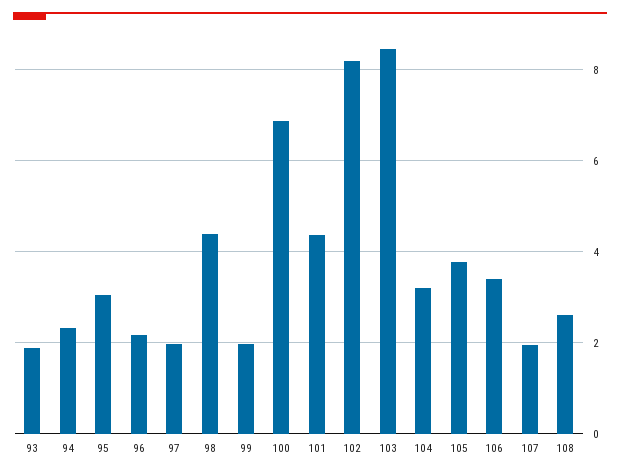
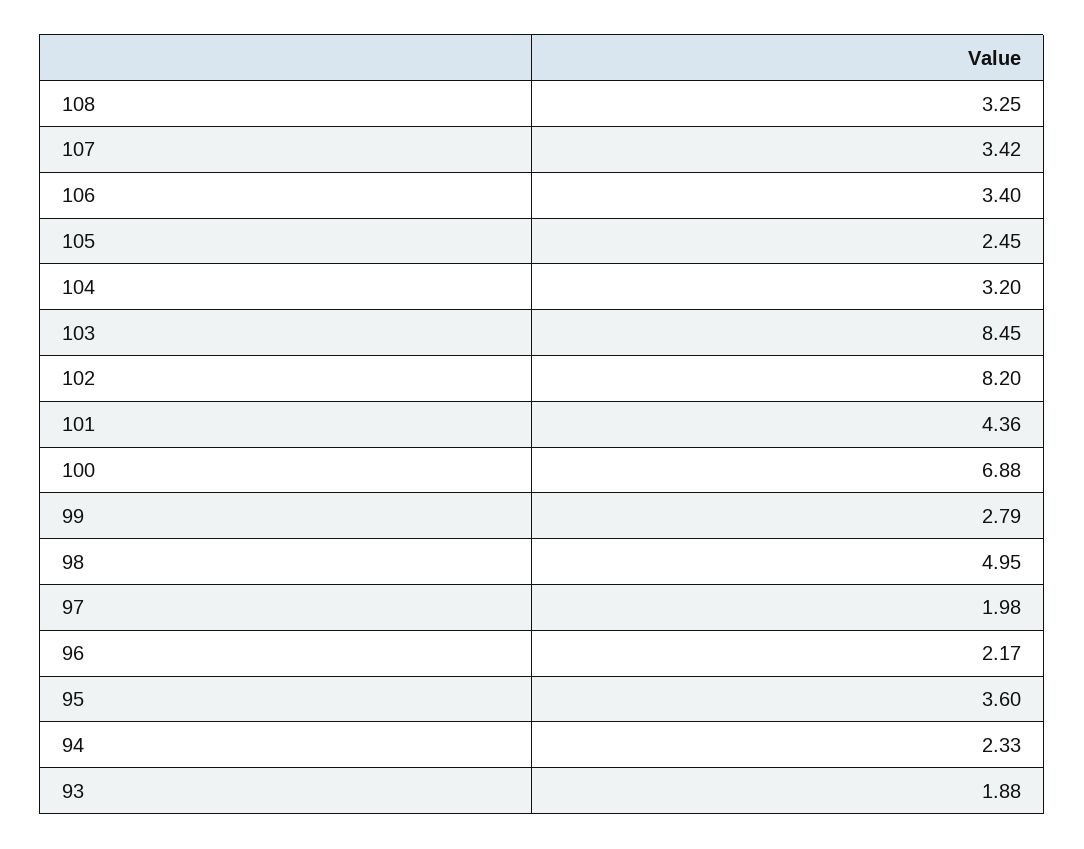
  {
    "93": 1.88,
    "94": 2.33,
-   "95": 3,
+   "95": 3.6,
    "96": 2.17,
    "97": 1.98,
-   "98": 4.4,
+   "98": 4.95,
-   "99": 2,
+   "99": 2.79,
    "100": 6.88,
    "101": 4.36,
    "102": 8.2,
    "103": 8.45,
    "104": 3.2,
-   "105": 3.8,
+   "105": 2.45,
    "106": 3.4,
-   "107": 2,
+   "107": 3.42,
-   "108": 2.6
+   "108": 3.25
  }

